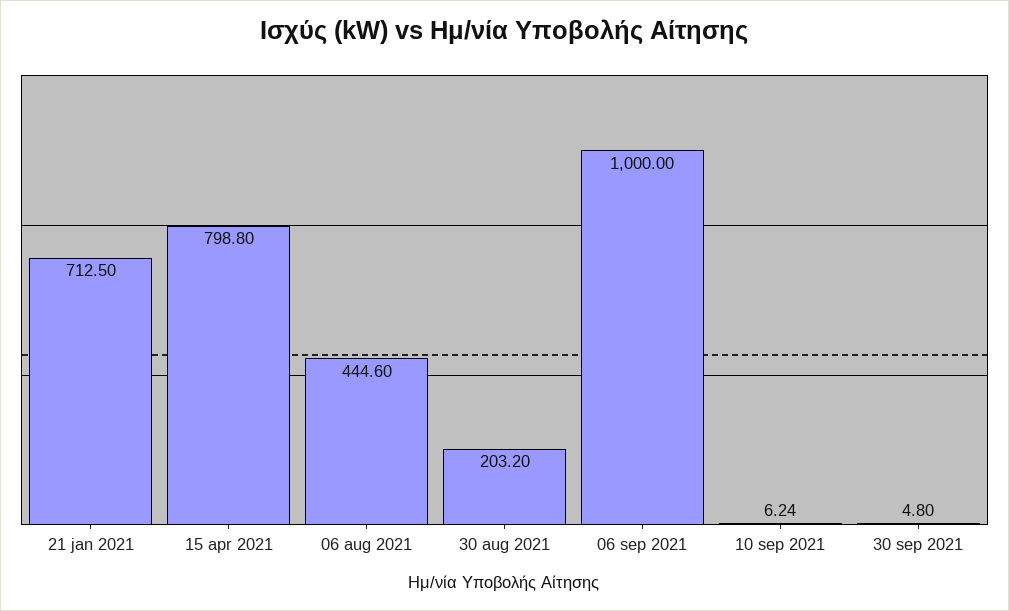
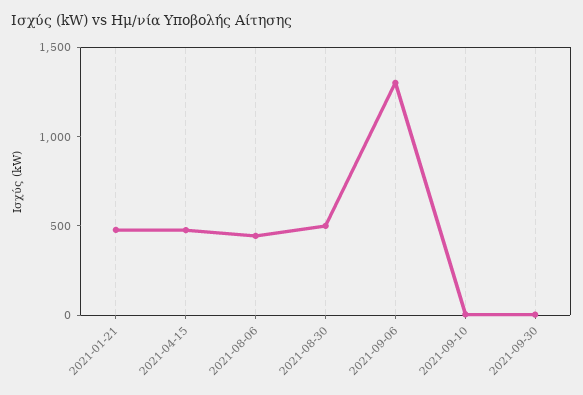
  {
-   "21 jan 2021": 712.5,
+   "21 jan 2021": 500,
-   "15 apr 2021": 798.8,
+   "15 apr 2021": 500,
    "06 aug 2021": 444.6,
-   "30 aug 2021": 203.2,
+   "30 aug 2021": 500,
-   "06 sep 2021": 1000,
+   "06 sep 2021": 1300,
    "10 sep 2021": 6.24,
    "30 sep 2021": 4.8
  }

